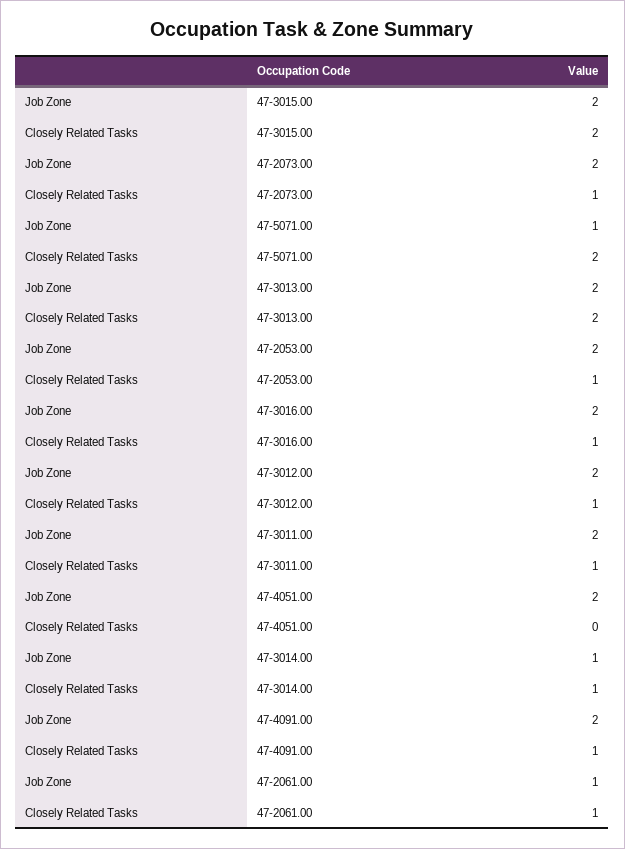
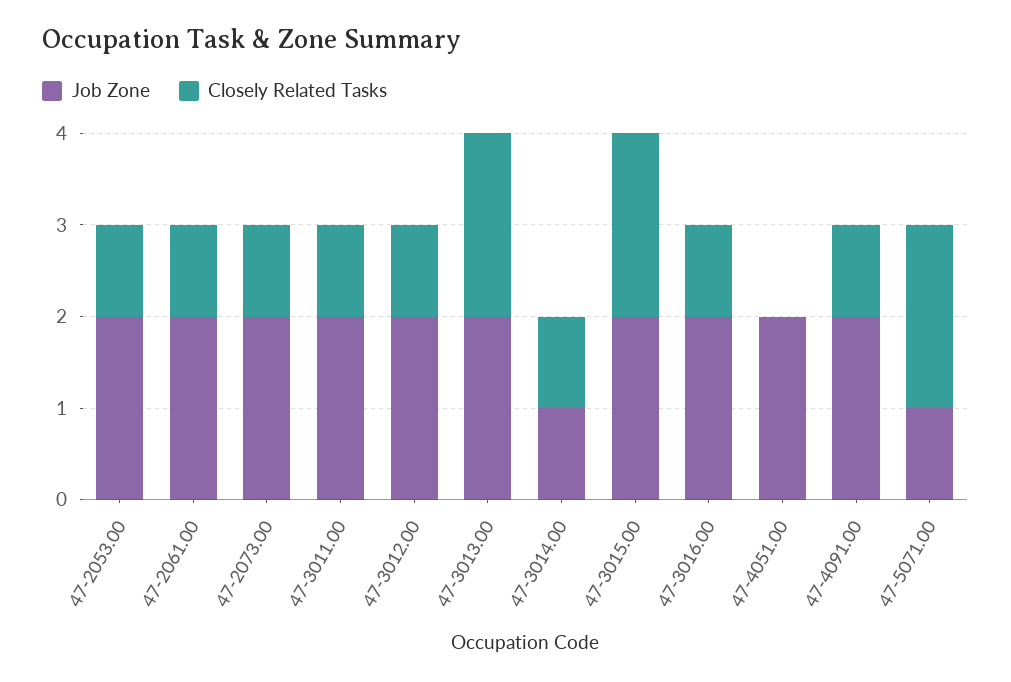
  {
    "Job Zone": {
      "47-3015.00": 2,
      "47-2073.00": 2,
      "47-5071.00": 1,
      "47-3013.00": 2,
      "47-2053.00": 2,
      "47-3016.00": 2,
      "47-3012.00": 2,
      "47-3011.00": 2,
      "47-4051.00": 2,
      "47-3014.00": 1,
      "47-4091.00": 2,
-     "47-2061.00": 1
+     "47-2061.00": 2
    },
    "Closely Related Tasks": {
      "47-3015.00": 2,
      "47-2073.00": 1,
      "47-5071.00": 2,
      "47-3013.00": 2,
      "47-2053.00": 1,
      "47-3016.00": 1,
      "47-3012.00": 1,
      "47-3011.00": 1,
      "47-4051.00": 0,
      "47-3014.00": 1,
      "47-4091.00": 1,
      "47-2061.00": 1
    }
  }

